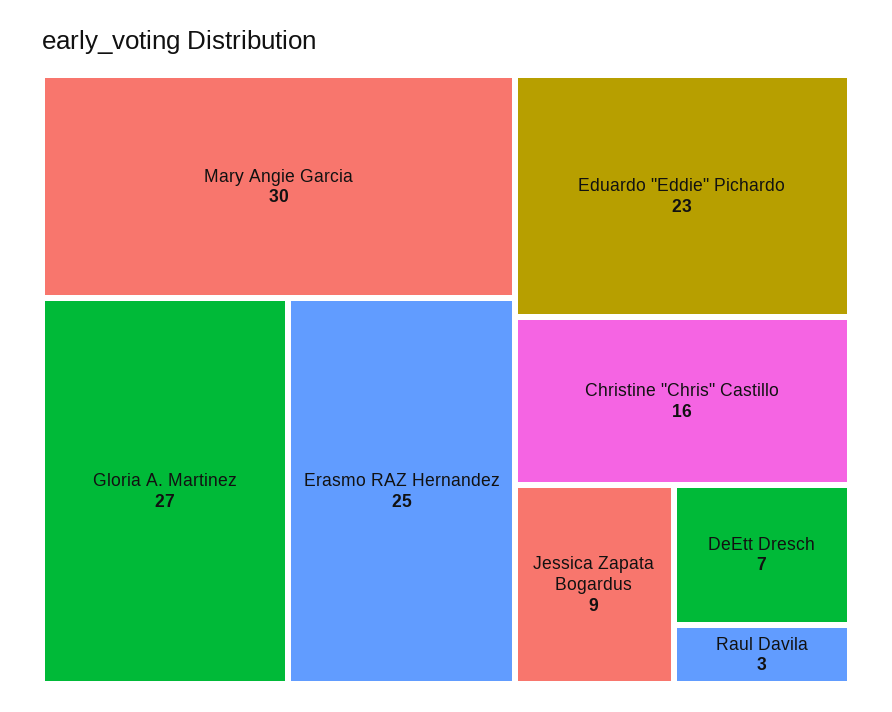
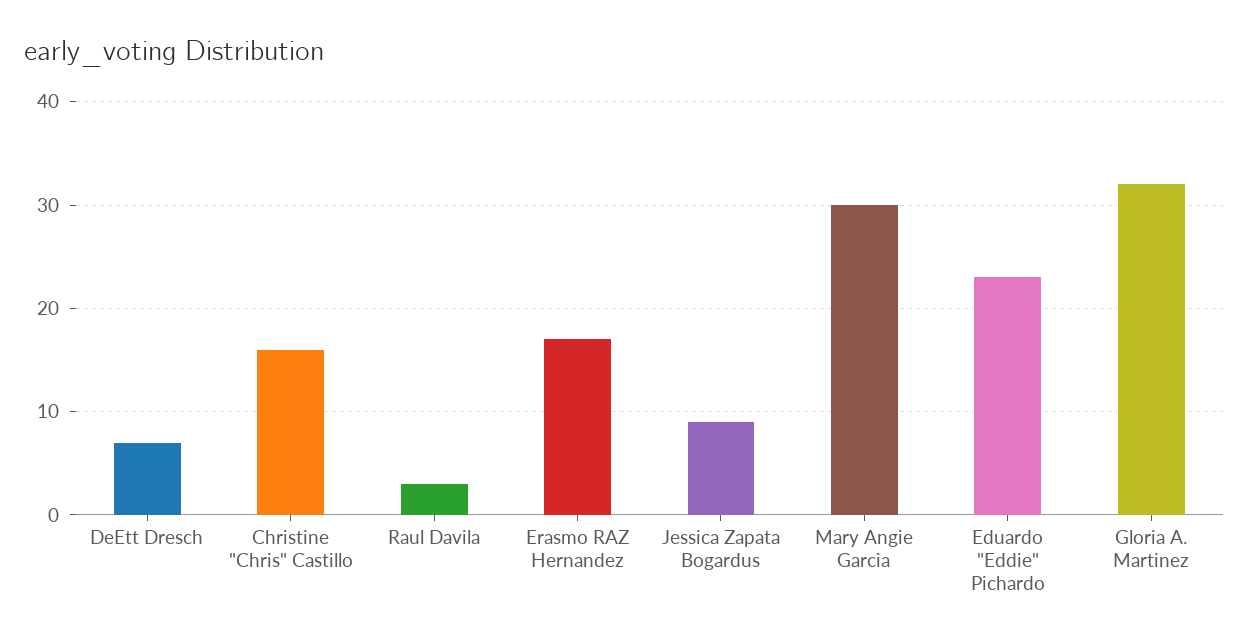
  {
    "Mary Angie Garcia": 30,
-   "Gloria A. Martinez": 27,
+   "Gloria A. Martinez": 32,
-   "Erasmo RAZ Hernandez": 25,
+   "Erasmo RAZ Hernandez": 17,
    "Eduardo \"Eddie\" Pichardo": 23,
    "Christine \"Chris\" Castillo": 16,
    "Jessica Zapata Bogardus": 9,
    "DeEtt Dresch": 7,
    "Raul Davila": 3
  }

